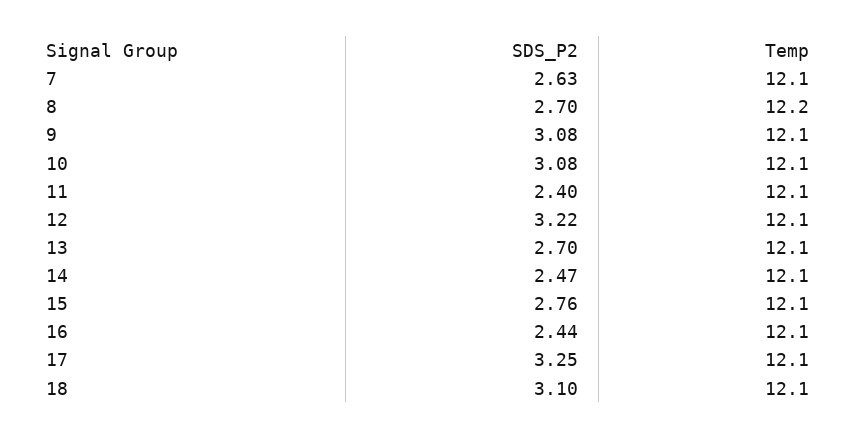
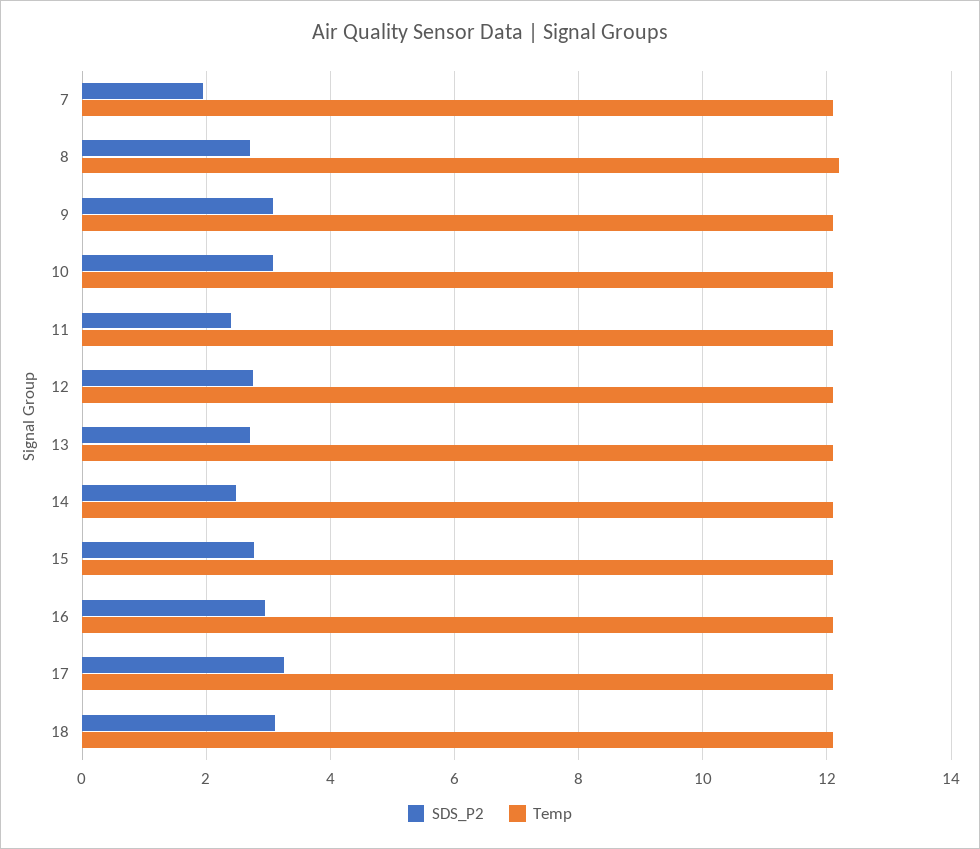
  {
    "SDS_P2": {
-     "7": 2.63,
+     "7": 2,
      "8": 2.7,
      "9": 3.08,
      "10": 3.08,
      "11": 2.4,
-     "12": 3.22,
+     "12": 2.8,
      "13": 2.7,
      "14": 2.47,
      "15": 2.76,
-     "16": 2.44,
+     "16": 3,
      "17": 3.25,
      "18": 3.1
    },
    "Temp": {
      "7": 12.1,
      "8": 12.2,
      "9": 12.1,
      "10": 12.1,
      "11": 12.1,
      "12": 12.1,
      "13": 12.1,
      "14": 12.1,
      "15": 12.1,
      "16": 12.1,
      "17": 12.1,
      "18": 12.1
    }
  }

